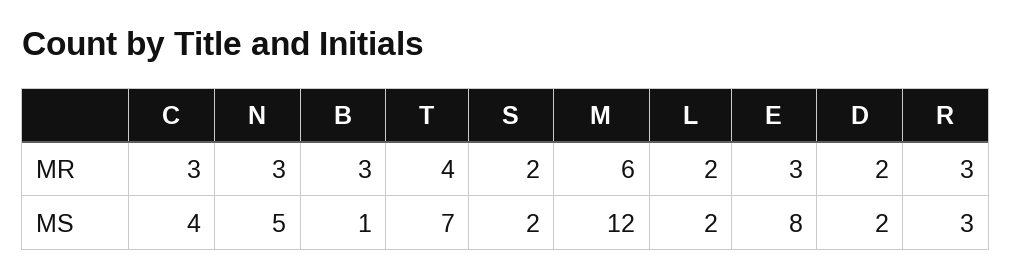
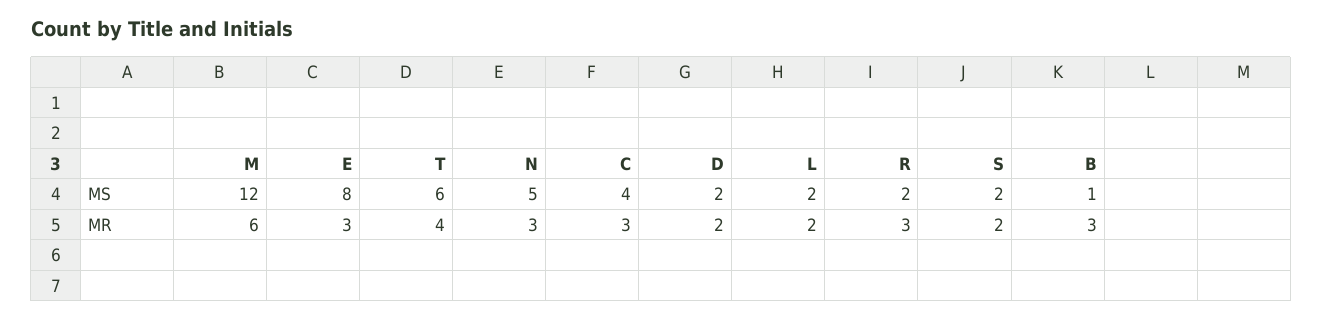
  {
    "C": {
      "MR": 3,
      "MS": 4
    },
    "N": {
      "MR": 3,
      "MS": 5
    },
    "B": {
      "MR": 3,
      "MS": 1
    },
    "T": {
      "MR": 4,
-     "MS": 7
+     "MS": 6
    },
    "S": {
      "MR": 2,
      "MS": 2
    },
    "M": {
      "MR": 6,
      "MS": 12
    },
    "L": {
      "MR": 2,
      "MS": 2
    },
    "E": {
      "MR": 3,
      "MS": 8
    },
    "D": {
      "MR": 2,
      "MS": 2
    },
    "R": {
      "MR": 3,
-     "MS": 3
+     "MS": 2
    }
  }

